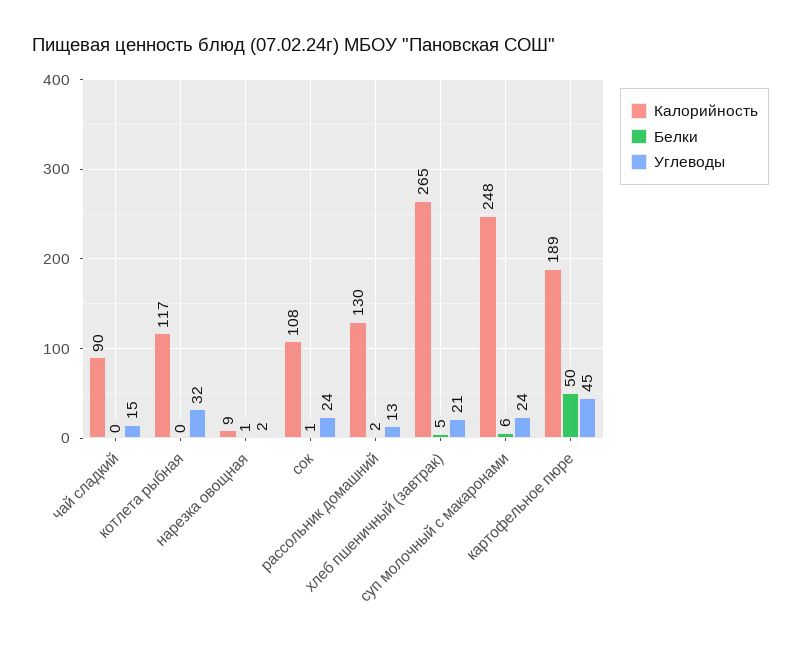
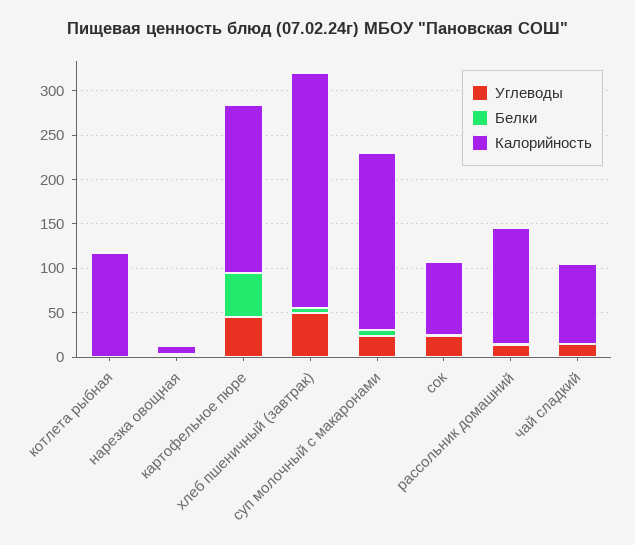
  {
    "Калорийность": {
      "чай сладкий": 90,
      "котлета рыбная": 117,
      "нарезка овощная": 9,
-     "сок": 108,
+     "сок": 80,
      "рассольник домашний": 130,
      "хлеб пшеничный (завтрак)": 265,
-     "суп молочный с макаронами": 248,
+     "суп молочный с макаронами": 200,
      "картофельное пюре": 189
    },
    "Белки": {
      "чай сладкий": 0,
      "котлета рыбная": 0,
      "нарезка овощная": 1,
      "сок": 1,
      "рассольник домашний": 2,
      "хлеб пшеничный (завтрак)": 5,
      "суп молочный с макаронами": 6,
      "картофельное пюре": 50
    },
    "Углеводы": {
      "чай сладкий": 15,
-     "котлета рыбная": 32,
+     "котлета рыбная": 0,
      "нарезка овощная": 2,
      "сок": 24,
      "рассольник домашний": 13,
-     "хлеб пшеничный (завтрак)": 21,
+     "хлеб пшеничный (завтрак)": 50,
      "суп молочный с макаронами": 24,
      "картофельное пюре": 45
    }
  }

